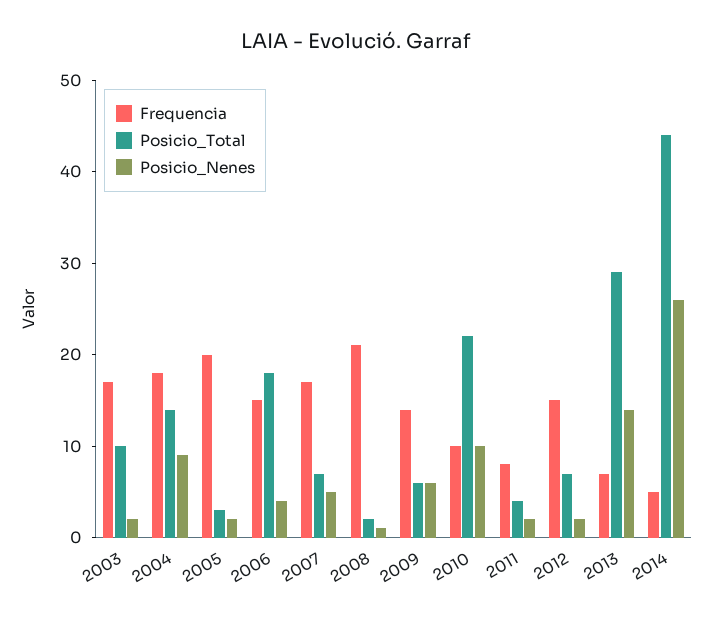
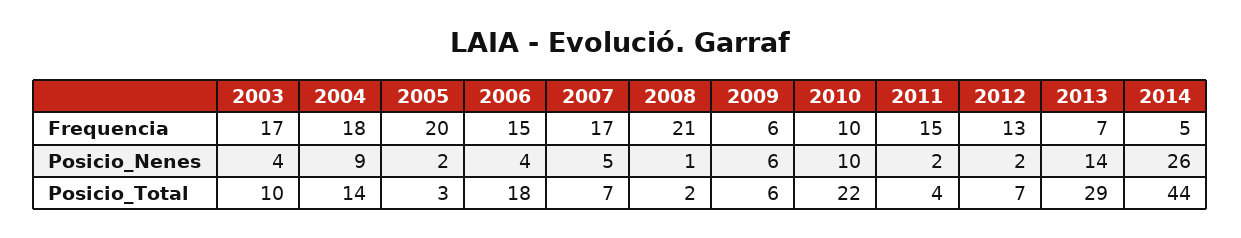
  {
    "Frequencia": {
      "2003": 17,
      "2004": 18,
      "2005": 20,
      "2006": 15,
      "2007": 17,
      "2008": 21,
-     "2009": 14,
+     "2009": 6,
      "2010": 10,
-     "2011": 8,
+     "2011": 15,
-     "2012": 15,
+     "2012": 13,
      "2013": 7,
      "2014": 5
    },
    "Posicio_Total": {
      "2003": 10,
      "2004": 14,
      "2005": 3,
      "2006": 18,
      "2007": 7,
      "2008": 2,
      "2009": 6,
      "2010": 22,
      "2011": 4,
      "2012": 7,
      "2013": 29,
      "2014": 44
    },
    "Posicio_Nenes": {
-     "2003": 2,
+     "2003": 4,
      "2004": 9,
      "2005": 2,
      "2006": 4,
      "2007": 5,
      "2008": 1,
      "2009": 6,
      "2010": 10,
      "2011": 2,
      "2012": 2,
      "2013": 14,
      "2014": 26
    }
  }

